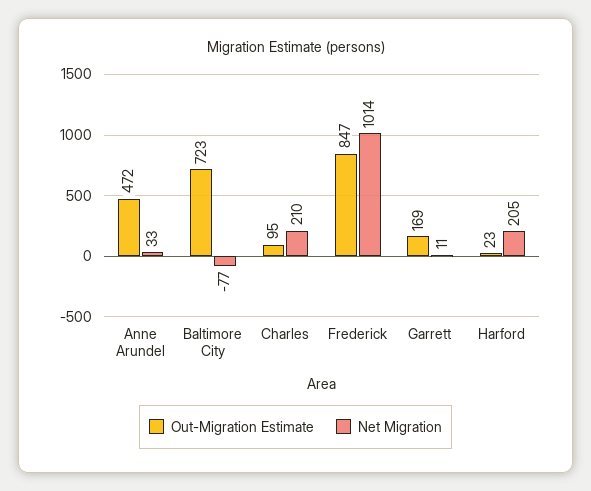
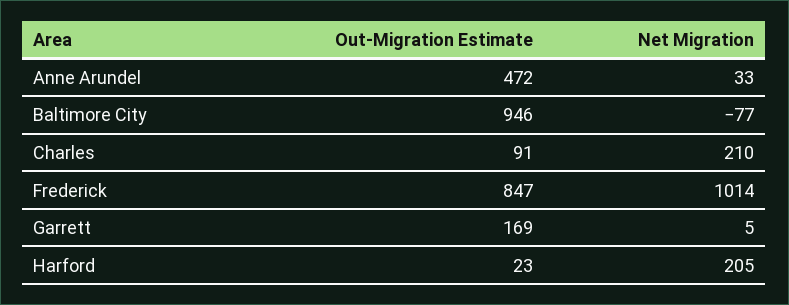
  {
    "Out-Migration Estimate": {
      "Anne Arundel": 472,
-     "Baltimore City": 723,
+     "Baltimore City": 946,
-     "Charles": 95,
+     "Charles": 91,
      "Frederick": 847,
      "Garrett": 169,
      "Harford": 23
    },
    "Net Migration": {
      "Anne Arundel": 33,
      "Baltimore City": -77,
      "Charles": 210,
      "Frederick": 1014,
-     "Garrett": 11,
+     "Garrett": 5,
      "Harford": 205
    }
  }

